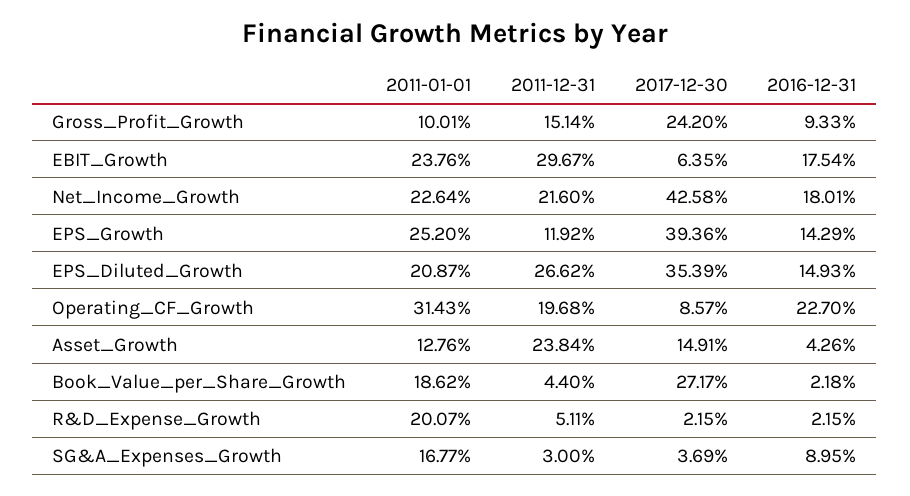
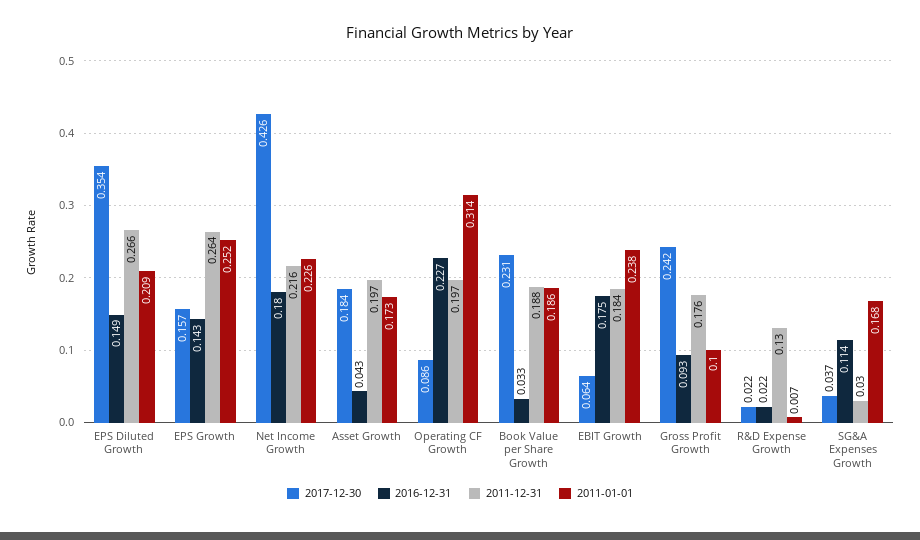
  {
    "2011-01-01": {
      "Gross_Profit_Growth": 0.1001,
      "EBIT_Growth": 0.2376,
      "Net_Income_Growth": 0.2264,
      "EPS_Growth": 0.252,
      "EPS_Diluted_Growth": 0.2087,
      "Operating_CF_Growth": 0.3143,
-     "Asset_Growth": 0.1276,
+     "Asset_Growth": 0.173,
      "Book_Value_per_Share_Growth": 0.1862,
-     "R&D_Expense_Growth": 0.2007,
+     "R&D_Expense_Growth": 0.007,
      "SG&A_Expenses_Growth": 0.1677
    },
    "2011-12-31": {
-     "Gross_Profit_Growth": 0.1514,
+     "Gross_Profit_Growth": 0.176,
-     "EBIT_Growth": 0.2967,
+     "EBIT_Growth": 0.184,
      "Net_Income_Growth": 0.216,
-     "EPS_Growth": 0.1192,
+     "EPS_Growth": 0.264,
      "EPS_Diluted_Growth": 0.2662,
      "Operating_CF_Growth": 0.1968,
-     "Asset_Growth": 0.2384,
+     "Asset_Growth": 0.197,
-     "Book_Value_per_Share_Growth": 0.044,
+     "Book_Value_per_Share_Growth": 0.188,
-     "R&D_Expense_Growth": 0.0511,
+     "R&D_Expense_Growth": 0.13,
      "SG&A_Expenses_Growth": 0.03
    },
    "2017-12-30": {
      "Gross_Profit_Growth": 0.242,
      "EBIT_Growth": 0.0635,
      "Net_Income_Growth": 0.4258,
-     "EPS_Growth": 0.3936,
+     "EPS_Growth": 0.157,
      "EPS_Diluted_Growth": 0.3539,
      "Operating_CF_Growth": 0.0857,
-     "Asset_Growth": 0.1491,
+     "Asset_Growth": 0.184,
-     "Book_Value_per_Share_Growth": 0.2717,
+     "Book_Value_per_Share_Growth": 0.231,
      "R&D_Expense_Growth": 0.0215,
      "SG&A_Expenses_Growth": 0.0369
    },
    "2016-12-31": {
      "Gross_Profit_Growth": 0.0933,
      "EBIT_Growth": 0.1754,
      "Net_Income_Growth": 0.1801,
      "EPS_Growth": 0.1429,
      "EPS_Diluted_Growth": 0.1493,
      "Operating_CF_Growth": 0.227,
      "Asset_Growth": 0.0426,
-     "Book_Value_per_Share_Growth": 0.0218,
+     "Book_Value_per_Share_Growth": 0.033,
      "R&D_Expense_Growth": 0.0215,
-     "SG&A_Expenses_Growth": 0.0895
+     "SG&A_Expenses_Growth": 0.114
    }
  }

